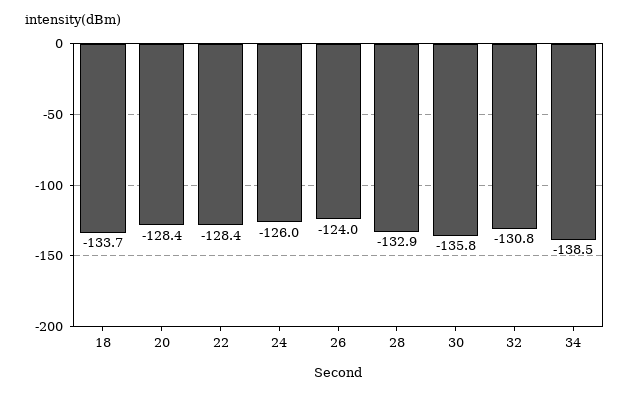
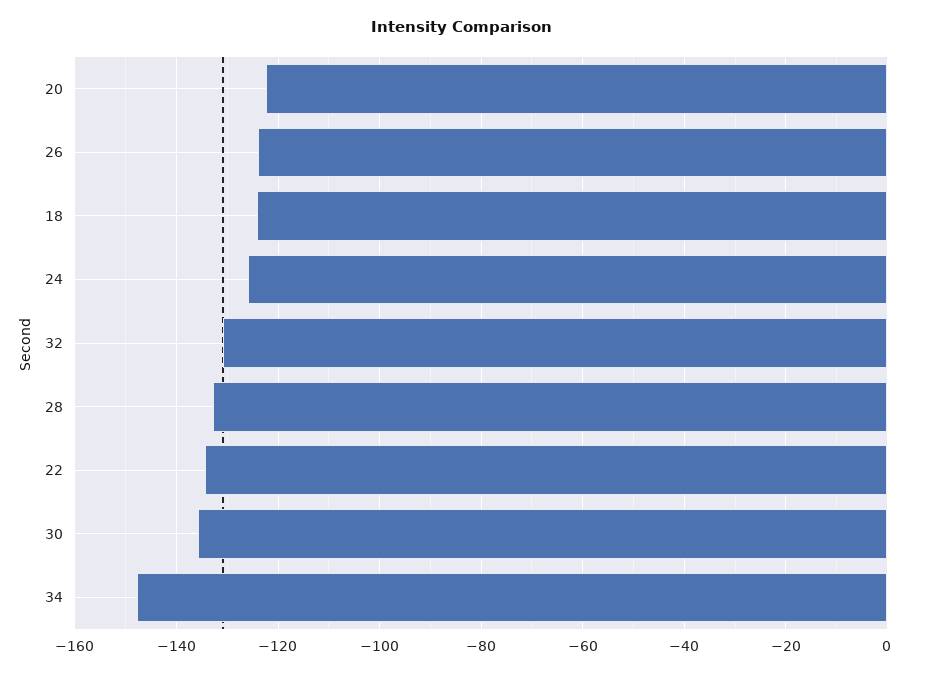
  {
-   "18": -133.7,
+   "18": -124,
-   "20": -128.4,
+   "20": -122,
-   "22": -128.4,
+   "22": -134,
    "24": -126,
    "26": -124,
    "28": -132.9,
    "30": -135.8,
    "32": -130.8,
-   "34": -138.5
+   "34": -148
  }

